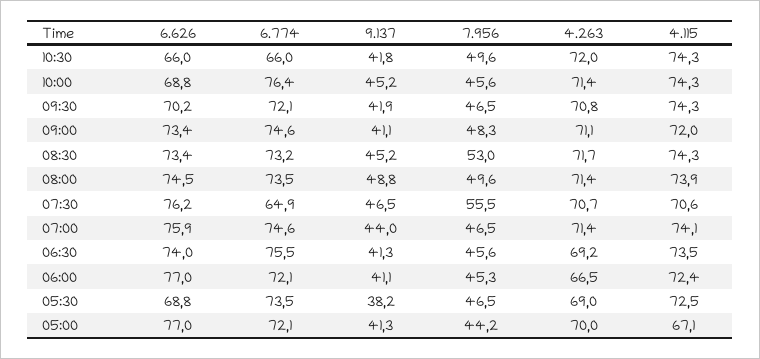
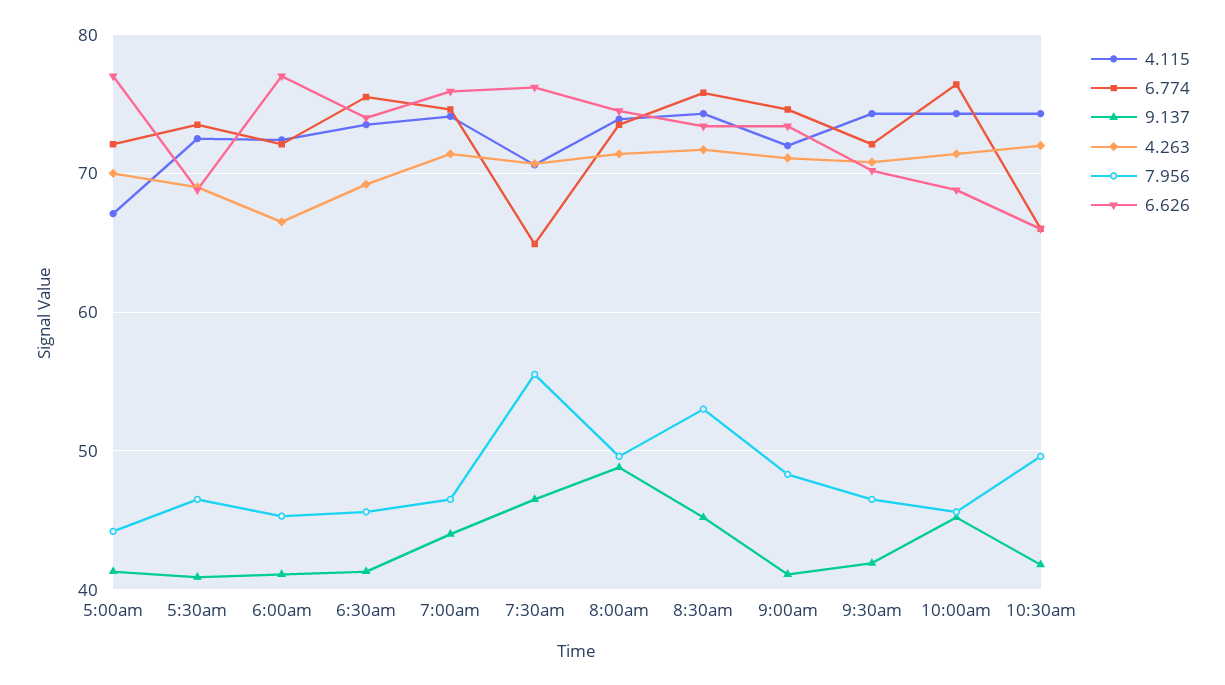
  {
    "6.626": {
      "10:30": 66,
      "10:00": 68.8,
      "09:30": 70.2,
      "09:00": 73.4,
      "08:30": 73.4,
      "08:00": 74.5,
      "07:30": 76.2,
      "07:00": 75.9,
      "06:30": 74,
      "06:00": 77,
      "05:30": 68.8,
      "05:00": 77
    },
    "6.774": {
      "10:30": 66,
      "10:00": 76.4,
      "09:30": 72.1,
      "09:00": 74.6,
-     "08:30": 73.2,
+     "08:30": 76,
      "08:00": 73.5,
      "07:30": 64.9,
      "07:00": 74.6,
      "06:30": 75.5,
      "06:00": 72.1,
      "05:30": 73.5,
      "05:00": 72.1
    },
    "9.137": {
      "10:30": 41.8,
      "10:00": 45.2,
      "09:30": 41.9,
      "09:00": 41.1,
      "08:30": 45.2,
      "08:00": 48.8,
      "07:30": 46.5,
      "07:00": 44,
      "06:30": 41.3,
      "06:00": 41.1,
-     "05:30": 38.2,
+     "05:30": 41,
      "05:00": 41.3
    },
    "7.956": {
      "10:30": 49.6,
      "10:00": 45.6,
      "09:30": 46.5,
      "09:00": 48.3,
      "08:30": 53,
      "08:00": 49.6,
      "07:30": 55.5,
      "07:00": 46.5,
      "06:30": 45.6,
      "06:00": 45.3,
      "05:30": 46.5,
      "05:00": 44.2
    },
    "4.263": {
      "10:30": 72,
      "10:00": 71.4,
      "09:30": 70.8,
      "09:00": 71.1,
      "08:30": 71.7,
      "08:00": 71.4,
      "07:30": 70.7,
      "07:00": 71.4,
      "06:30": 69.2,
      "06:00": 66.5,
      "05:30": 69,
      "05:00": 70
    },
    "4.115": {
      "10:30": 74.3,
      "10:00": 74.3,
      "09:30": 74.3,
      "09:00": 72,
      "08:30": 74.3,
      "08:00": 73.9,
      "07:30": 70.6,
      "07:00": 74.1,
      "06:30": 73.5,
      "06:00": 72.4,
      "05:30": 72.5,
      "05:00": 67.1
    }
  }

